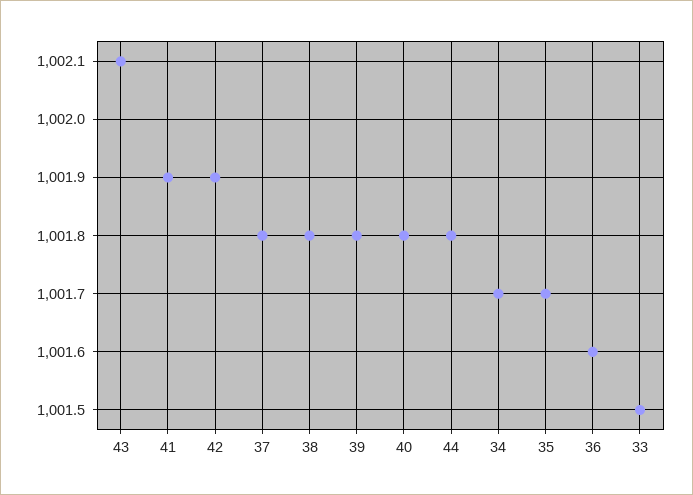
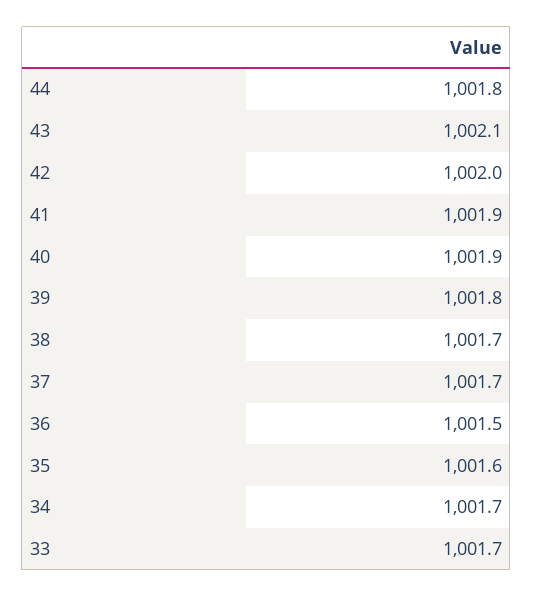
  {
    "43": 1002.1,
    "41": 1001.9,
-   "42": 1001.9,
+   "42": 1002,
-   "37": 1001.8,
+   "37": 1001.7,
-   "38": 1001.8,
+   "38": 1001.7,
    "39": 1001.8,
-   "40": 1001.8,
+   "40": 1001.9,
    "44": 1001.8,
    "34": 1001.7,
-   "35": 1001.7,
+   "35": 1001.6,
-   "36": 1001.6,
+   "36": 1001.5,
-   "33": 1001.5
+   "33": 1001.7
  }

